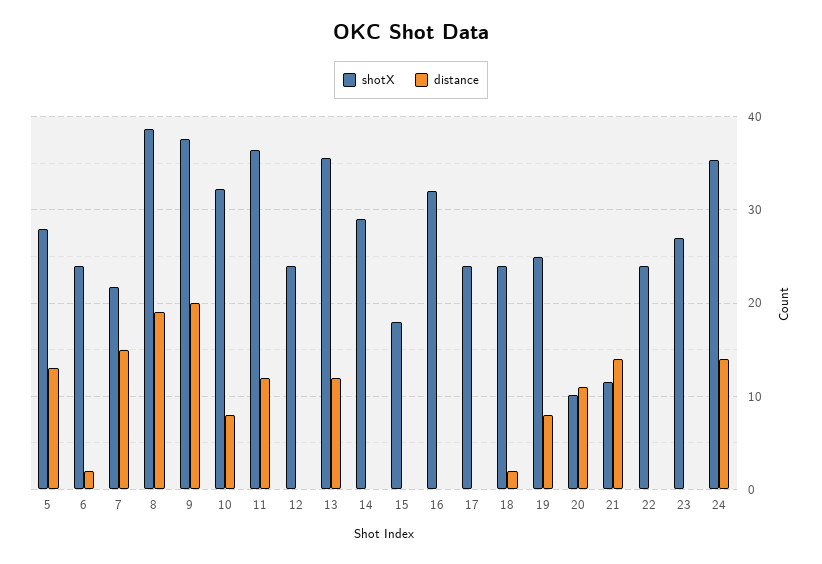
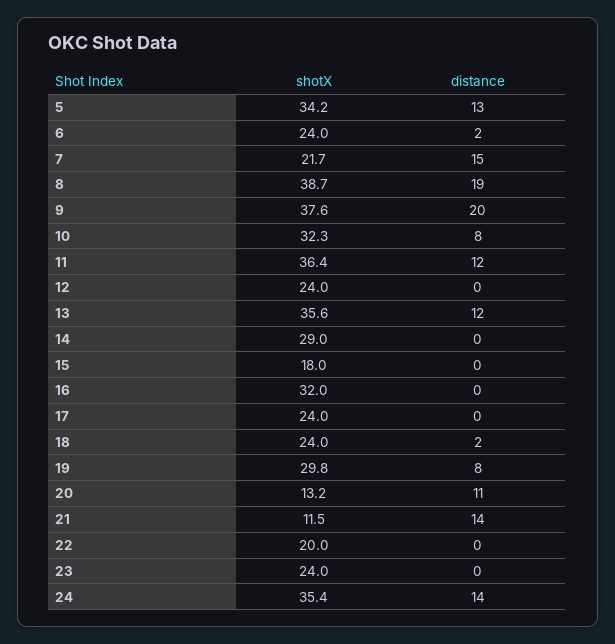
  {
    "shotX": {
-     "5": 28,
+     "5": 34.2,
      "6": 24,
      "7": 21.7,
      "8": 38.7,
      "9": 37.6,
      "10": 32.3,
      "11": 36.4,
      "12": 24,
      "13": 35.6,
      "14": 29,
      "15": 18,
      "16": 32,
      "17": 24,
      "18": 24,
-     "19": 25,
+     "19": 29.8,
-     "20": 10,
+     "20": 13.2,
      "21": 11.5,
-     "22": 24,
+     "22": 20,
-     "23": 27,
+     "23": 24,
      "24": 35.4
    },
    "distance": {
      "5": 13,
      "6": 2,
      "7": 15,
      "8": 19,
      "9": 20,
      "10": 8,
      "11": 12,
      "12": 0,
      "13": 12,
      "14": 0,
      "15": 0,
      "16": 0,
      "17": 0,
      "18": 2,
      "19": 8,
      "20": 11,
      "21": 14,
      "22": 0,
      "23": 0,
      "24": 14
    }
  }

